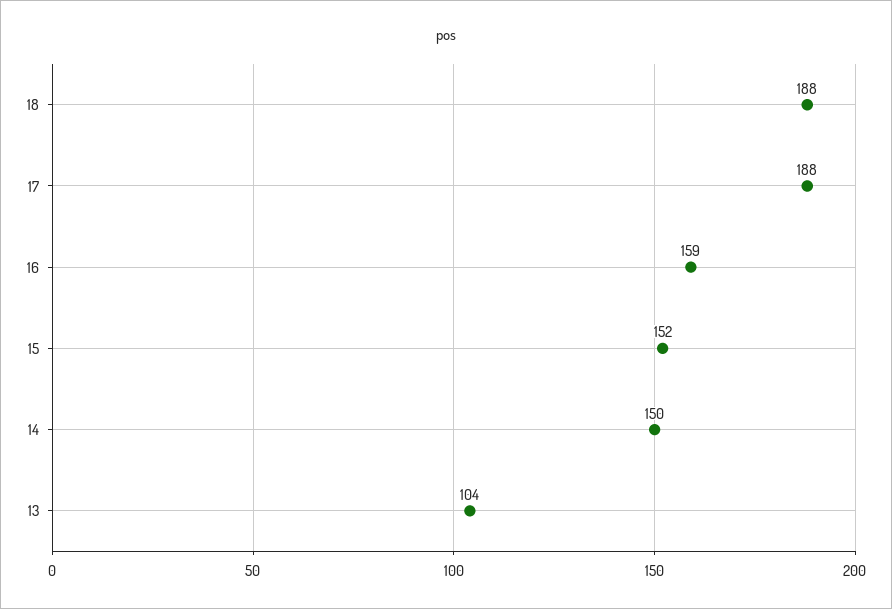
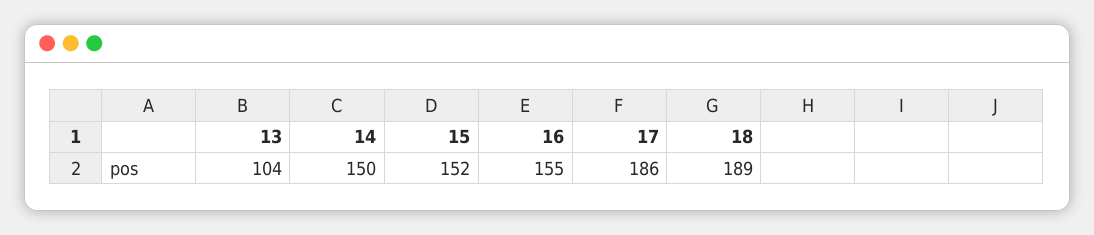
  {
-   "18": 188,
+   "18": 189,
-   "17": 188,
+   "17": 186,
-   "16": 159,
+   "16": 155,
    "15": 152,
    "14": 150,
    "13": 104
  }

